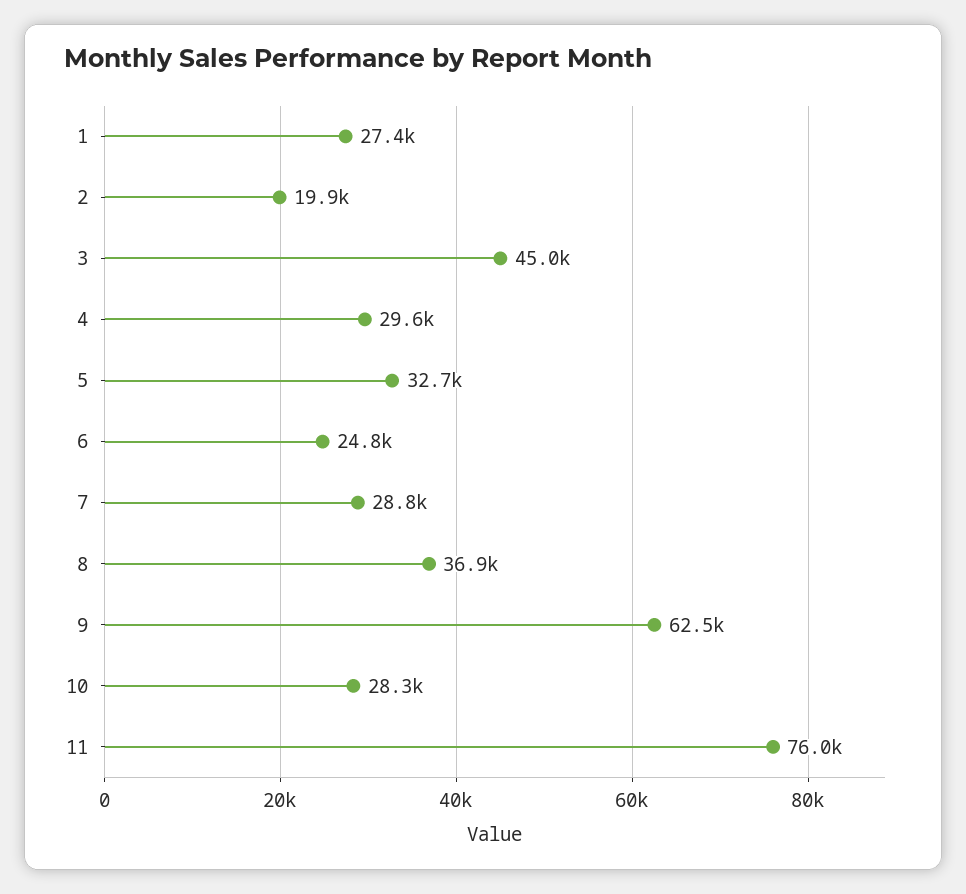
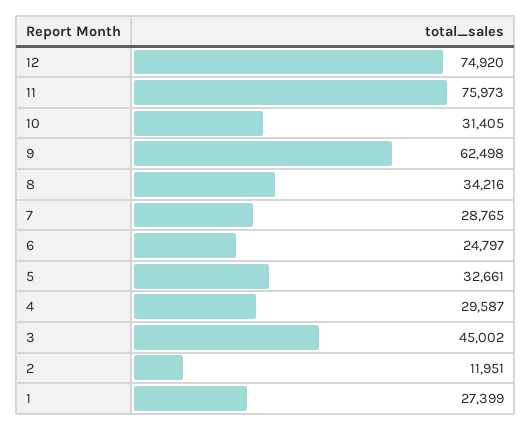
  {
    "1": 27399,
-   "2": 19900,
+   "2": 11951,
    "3": 45002,
    "4": 29587,
    "5": 32661,
    "6": 24797,
    "7": 28765,
-   "8": 36900,
+   "8": 34216,
    "9": 62498,
-   "10": 28300,
+   "10": 31405,
-   "11": 75973
+   "11": 75973,
+   "12": 74920
  }

